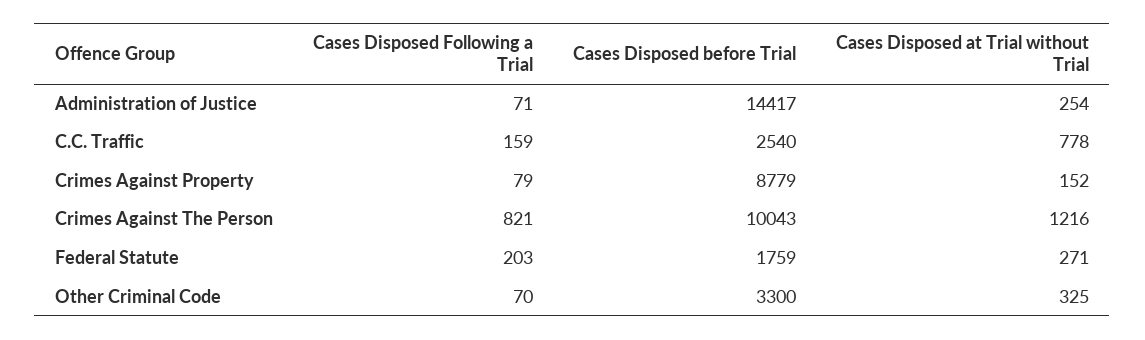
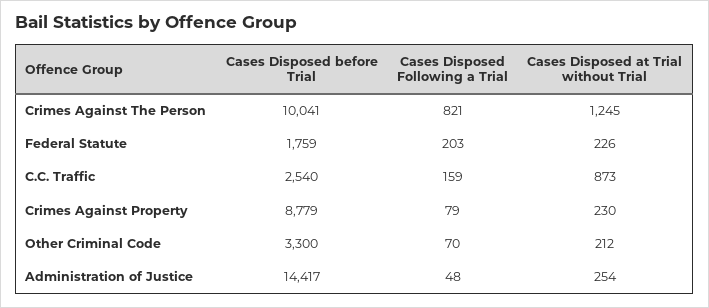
  {
    "Cases Disposed Following a Trial": {
-     "Administration of Justice": 71,
+     "Administration of Justice": 48,
      "C.C. Traffic": 159,
      "Crimes Against Property": 79,
      "Crimes Against The Person": 821,
      "Federal Statute": 203,
      "Other Criminal Code": 70
    },
    "Cases Disposed before Trial": {
      "Administration of Justice": 14417,
      "C.C. Traffic": 2540,
      "Crimes Against Property": 8779,
-     "Crimes Against The Person": 10043,
+     "Crimes Against The Person": 10041,
      "Federal Statute": 1759,
      "Other Criminal Code": 3300
    },
    "Cases Disposed at Trial without Trial": {
      "Administration of Justice": 254,
-     "C.C. Traffic": 778,
+     "C.C. Traffic": 873,
-     "Crimes Against Property": 152,
+     "Crimes Against Property": 230,
-     "Crimes Against The Person": 1216,
+     "Crimes Against The Person": 1245,
-     "Federal Statute": 271,
+     "Federal Statute": 226,
-     "Other Criminal Code": 325
+     "Other Criminal Code": 212
    }
  }

